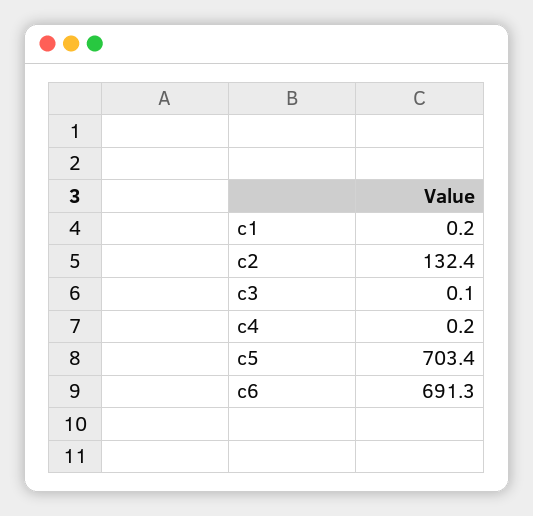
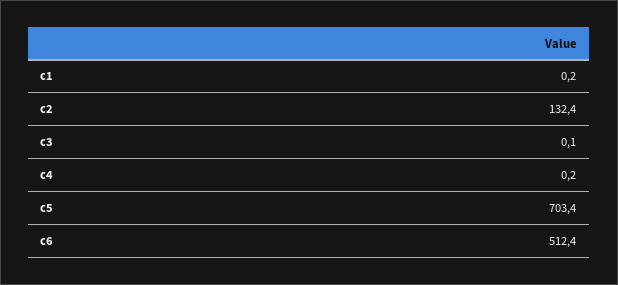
  {
    "c1": 0.2,
    "c2": 132.4,
    "c3": 0.1,
    "c4": 0.2,
    "c5": 703.4,
-   "c6": 691.3
+   "c6": 512.4
  }

